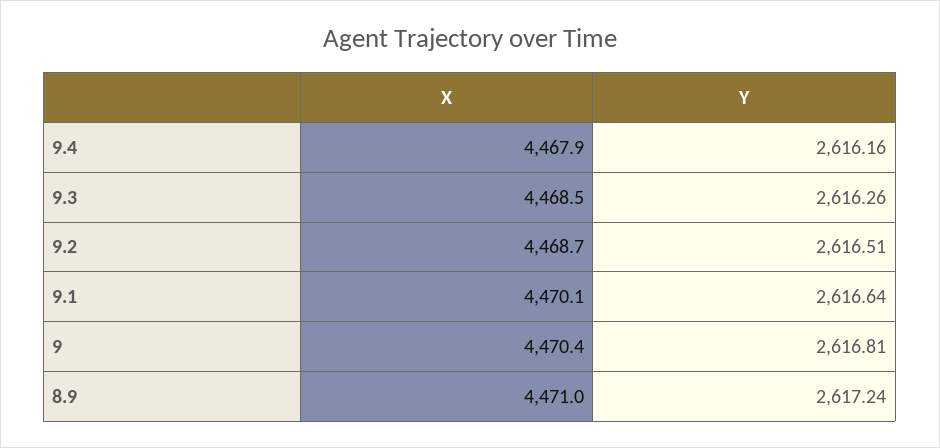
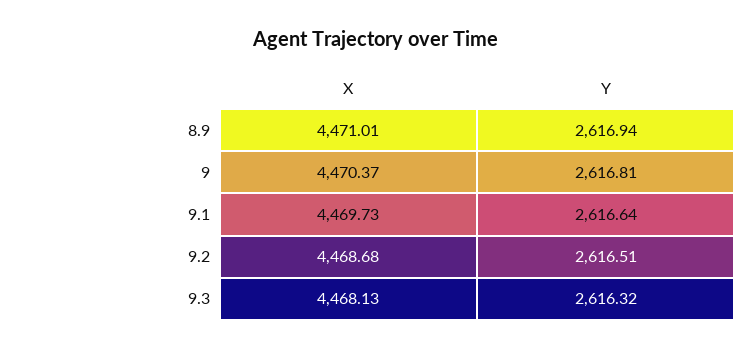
  {
    "X": {
-     "9.4": 4467.9,
-     "9.3": 4468.5,
+     "9.3": 4468.13,
      "9.2": 4468.68,
-     "9.1": 4470.1,
+     "9.1": 4469.73,
      "9": 4470.37,
      "8.9": 4471.01
    },
    "Y": {
-     "9.4": 2616.16,
-     "9.3": 2616.26,
+     "9.3": 2616.32,
      "9.2": 2616.51,
      "9.1": 2616.64,
      "9": 2616.81,
-     "8.9": 2617.24
+     "8.9": 2616.94
    }
  }

